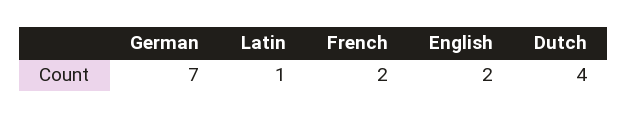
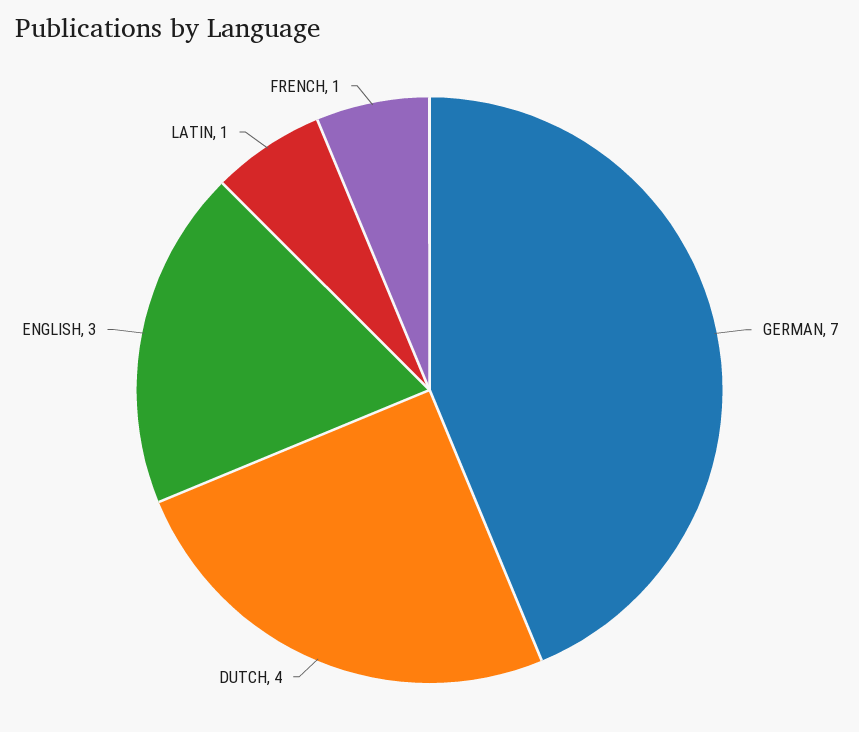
  {
    "German": 7,
    "Latin": 1,
-   "French": 2,
+   "French": 1,
-   "English": 2,
+   "English": 3,
    "Dutch": 4
  }

